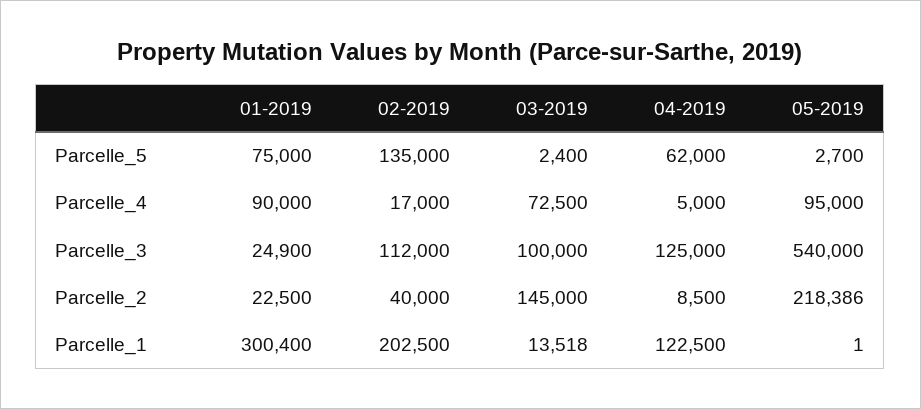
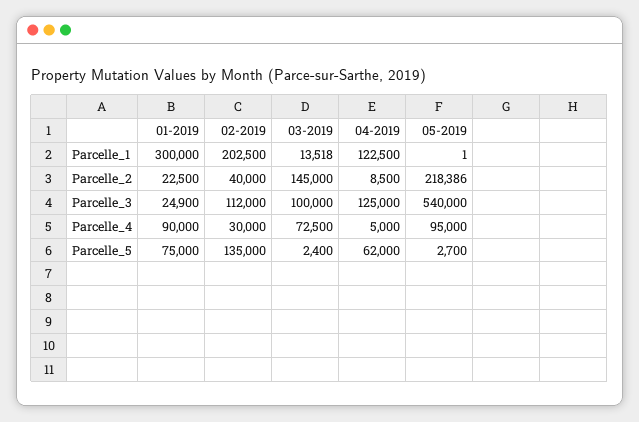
  {
    "01-2019": {
      "Parcelle_5": 75000,
      "Parcelle_4": 90000,
      "Parcelle_3": 24900,
      "Parcelle_2": 22500,
-     "Parcelle_1": 300400
+     "Parcelle_1": 300000
    },
    "02-2019": {
      "Parcelle_5": 135000,
-     "Parcelle_4": 17000,
+     "Parcelle_4": 30000,
      "Parcelle_3": 112000,
      "Parcelle_2": 40000,
      "Parcelle_1": 202500
    },
    "03-2019": {
      "Parcelle_5": 2400,
      "Parcelle_4": 72500,
      "Parcelle_3": 100000,
      "Parcelle_2": 145000,
      "Parcelle_1": 13518
    },
    "04-2019": {
      "Parcelle_5": 62000,
      "Parcelle_4": 5000,
      "Parcelle_3": 125000,
      "Parcelle_2": 8500,
      "Parcelle_1": 122500
    },
    "05-2019": {
      "Parcelle_5": 2700,
      "Parcelle_4": 95000,
      "Parcelle_3": 540000,
      "Parcelle_2": 218386,
      "Parcelle_1": 1
    }
  }

